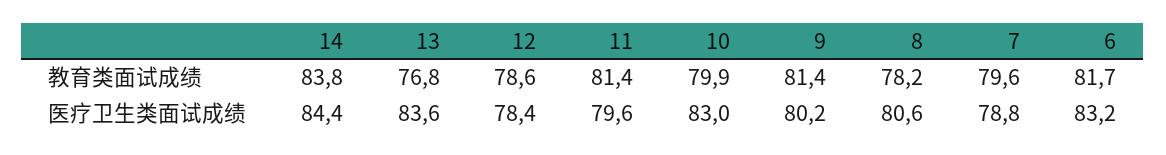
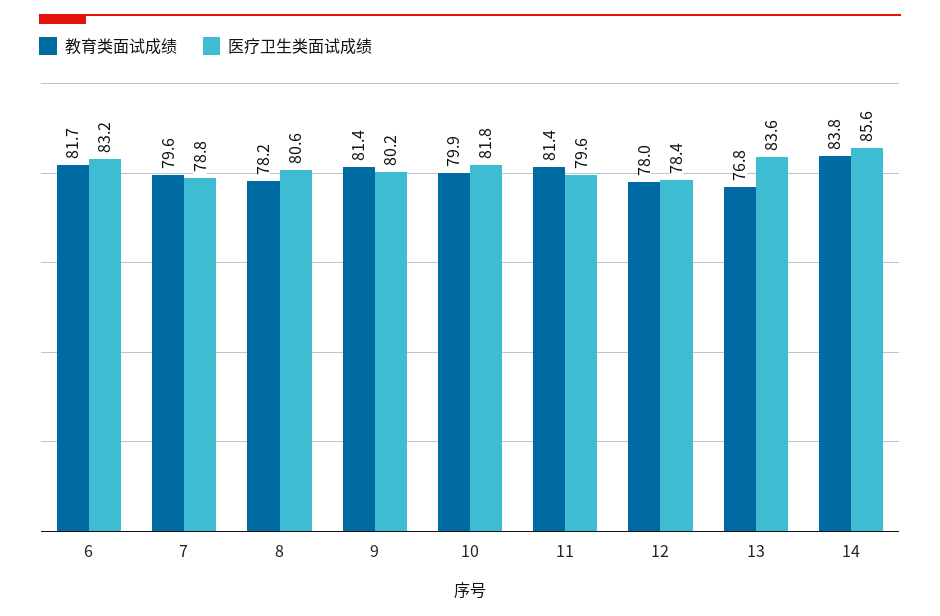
  {
    "教育类面试成绩": {
      "14": 83.8,
      "13": 76.8,
-     "12": 78.6,
+     "12": 78,
      "11": 81.4,
      "10": 79.9,
      "9": 81.4,
      "8": 78.2,
      "7": 79.6,
      "6": 81.7
    },
    "医疗卫生类面试成绩": {
-     "14": 84.4,
+     "14": 85.6,
      "13": 83.6,
      "12": 78.4,
      "11": 79.6,
-     "10": 83,
+     "10": 81.8,
      "9": 80.2,
      "8": 80.6,
      "7": 78.8,
      "6": 83.2
    }
  }

